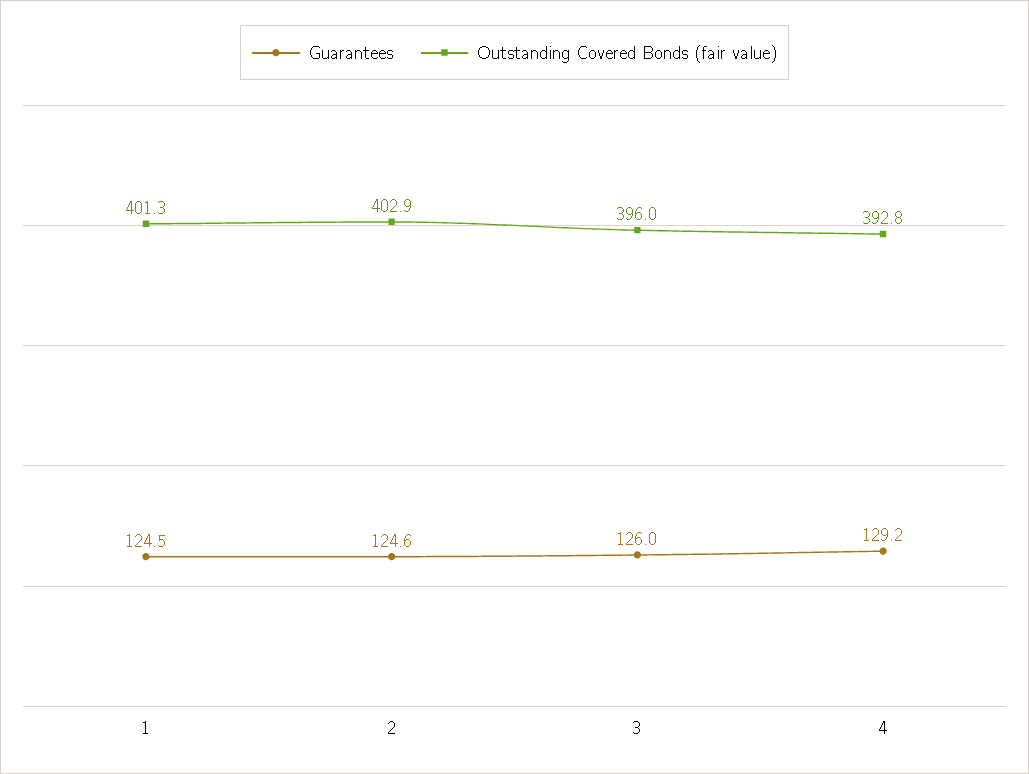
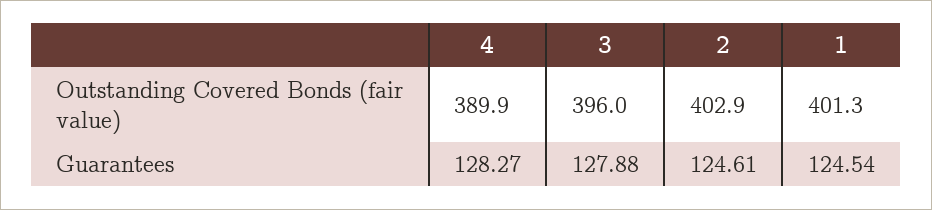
  {
    "Guarantees": {
      "1": 124.54,
      "2": 124.61,
-     "3": 126,
+     "3": 127.88,
-     "4": 129.2
+     "4": 128.27
    },
    "Outstanding Covered Bonds (fair value)": {
      "1": 401.3,
      "2": 402.9,
      "3": 396,
-     "4": 392.8
+     "4": 389.9
    }
  }

